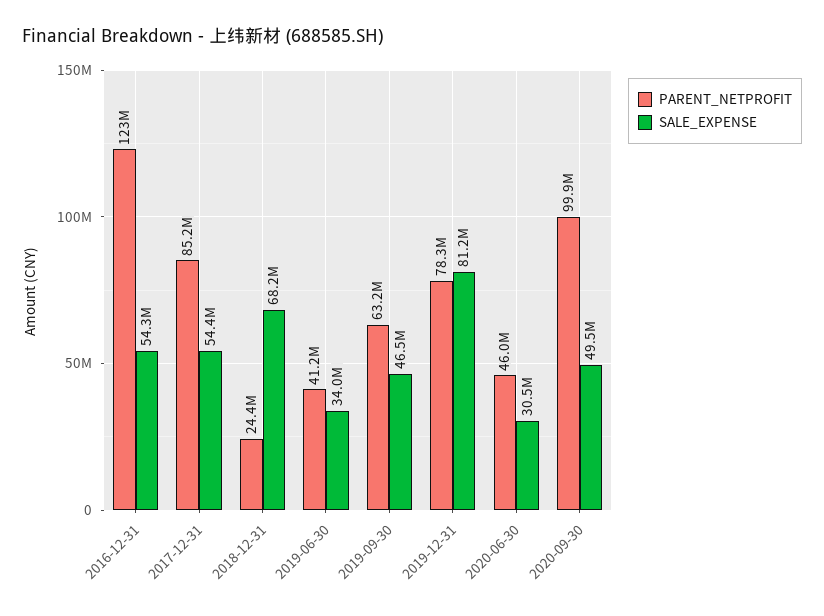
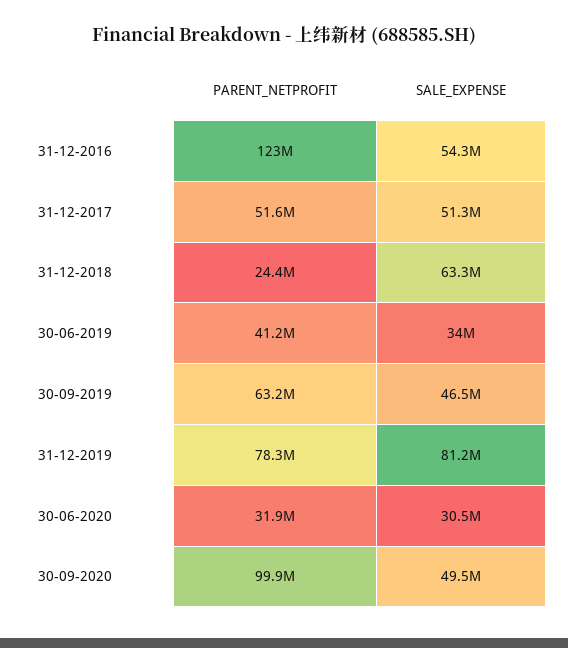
  {
    "PARENT_NETPROFIT": {
      "2016-12-31": 123000000,
-     "2017-12-31": 85200000,
+     "2017-12-31": 51600000,
      "2018-12-31": 24400000,
      "2019-06-30": 41200000,
      "2019-09-30": 63200000,
      "2019-12-31": 78300000,
-     "2020-06-30": 46000000,
+     "2020-06-30": 31900000,
      "2020-09-30": 99900000
    },
    "SALE_EXPENSE": {
      "2016-12-31": 54300000,
-     "2017-12-31": 54400000,
+     "2017-12-31": 51300000,
-     "2018-12-31": 68200000,
+     "2018-12-31": 63300000,
      "2019-06-30": 34000000,
      "2019-09-30": 46500000,
      "2019-12-31": 81200000,
      "2020-06-30": 30500000,
      "2020-09-30": 49500000
    }
  }

